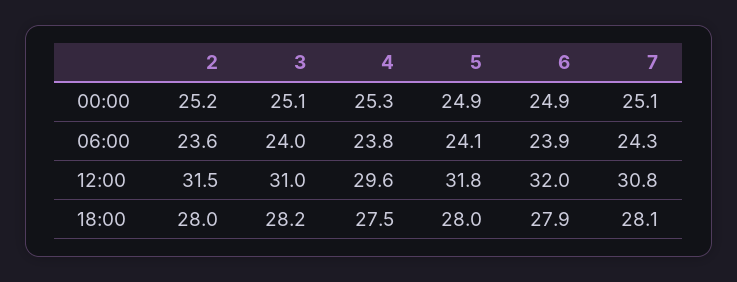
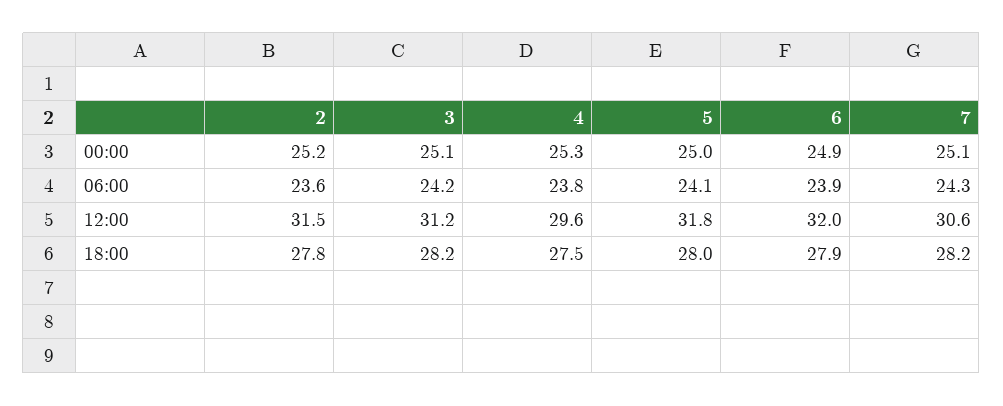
  {
    "2": {
      "00:00": 25.2,
      "06:00": 23.6,
      "12:00": 31.5,
-     "18:00": 28
+     "18:00": 27.8
    },
    "3": {
      "00:00": 25.1,
-     "06:00": 24,
+     "06:00": 24.2,
-     "12:00": 31,
+     "12:00": 31.2,
      "18:00": 28.2
    },
    "4": {
      "00:00": 25.3,
      "06:00": 23.8,
      "12:00": 29.6,
      "18:00": 27.5
    },
    "5": {
-     "00:00": 24.9,
+     "00:00": 25,
      "06:00": 24.1,
      "12:00": 31.8,
      "18:00": 28
    },
    "6": {
      "00:00": 24.9,
      "06:00": 23.9,
      "12:00": 32,
      "18:00": 27.9
    },
    "7": {
      "00:00": 25.1,
      "06:00": 24.3,
-     "12:00": 30.8,
+     "12:00": 30.6,
-     "18:00": 28.1
+     "18:00": 28.2
    }
  }

